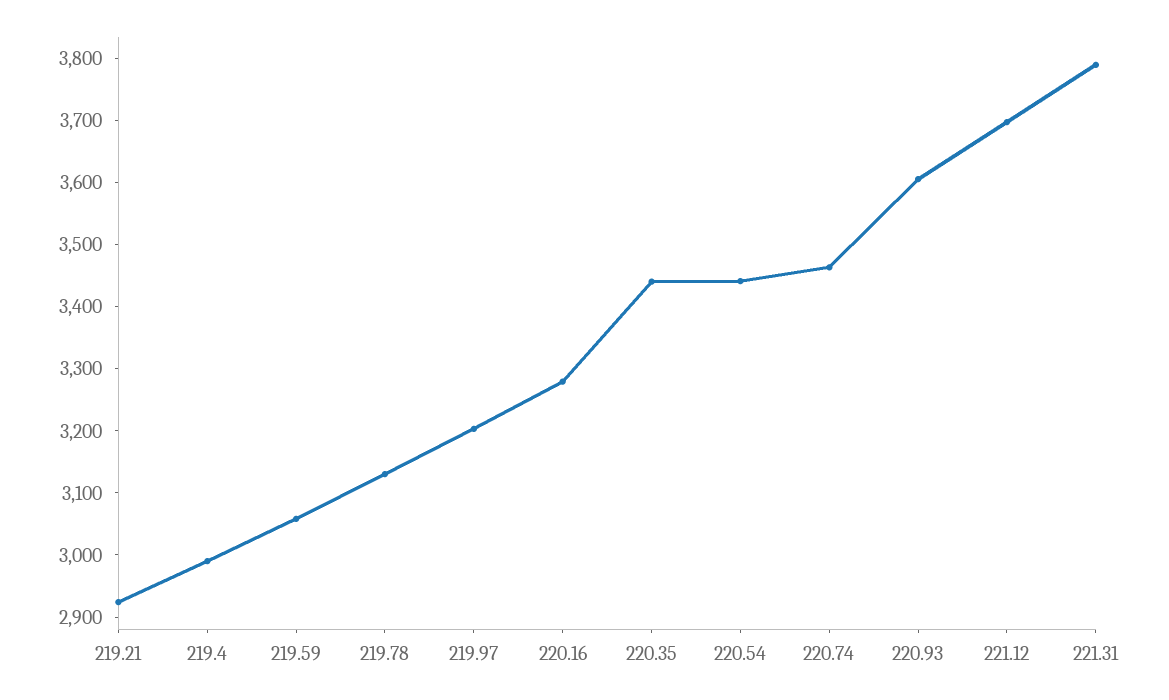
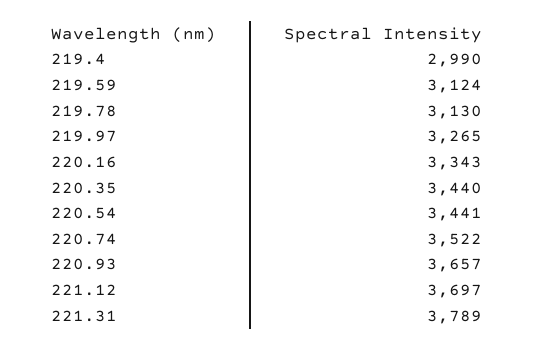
  {
-   "219.21": 2920,
    "219.4": 2990,
-   "219.59": 3060,
+   "219.59": 3124,
    "219.78": 3130,
-   "219.97": 3200,
+   "219.97": 3265,
-   "220.16": 3280,
+   "220.16": 3343,
    "220.35": 3440,
    "220.54": 3441,
-   "220.74": 3460,
+   "220.74": 3522,
-   "220.93": 3600,
+   "220.93": 3657,
    "221.12": 3697,
    "221.31": 3789
  }

